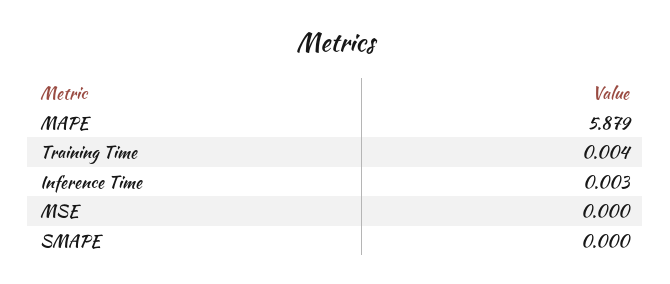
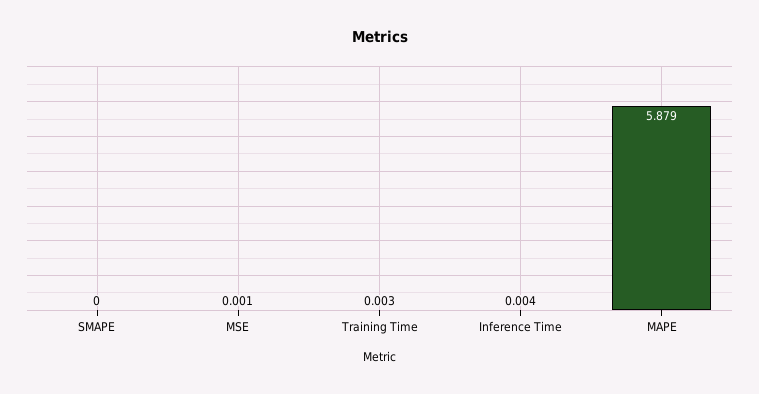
  {
    "MAPE": 5.879,
-   "Training Time": 0.004,
+   "Training Time": 0.003,
-   "Inference Time": 0.003,
+   "Inference Time": 0.004,
-   "MSE": 0,
+   "MSE": 0.001,
    "SMAPE": 0
  }

